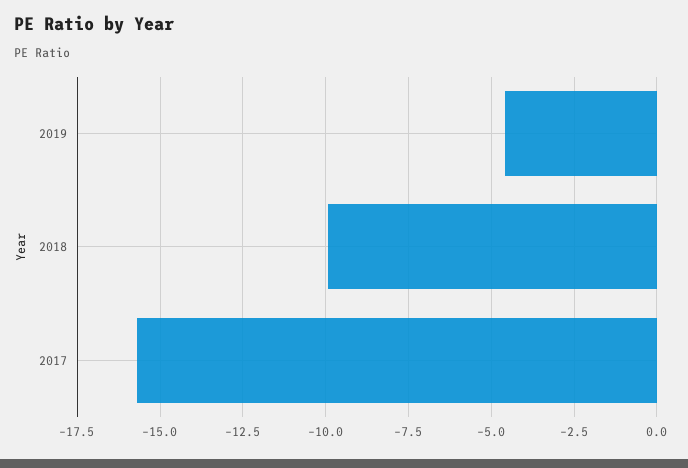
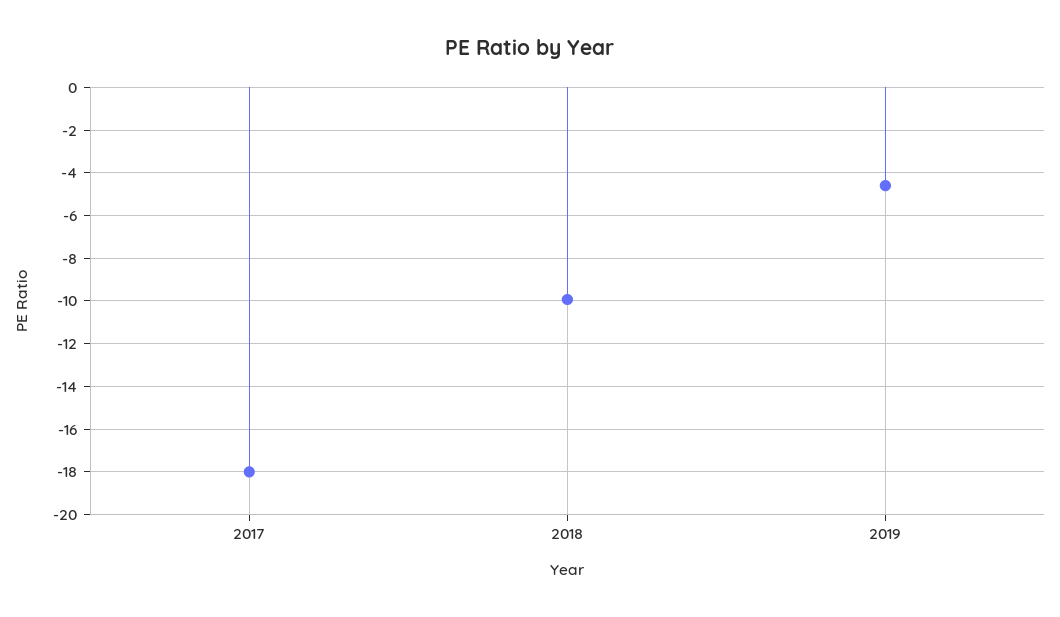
  {
    "2019": -4.5,
    "2018": -10,
-   "2017": -15.75
+   "2017": -18
  }

